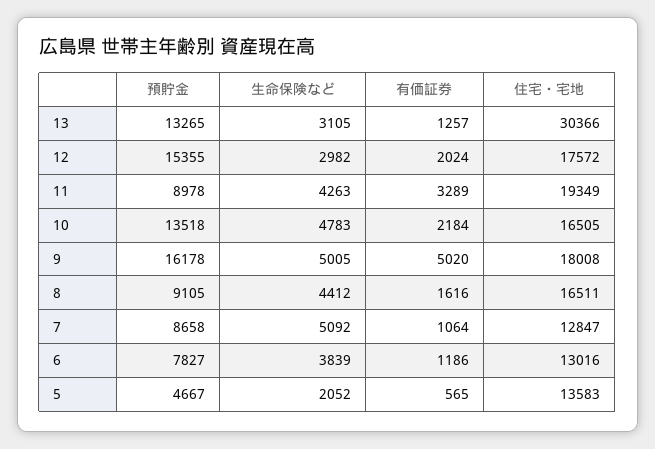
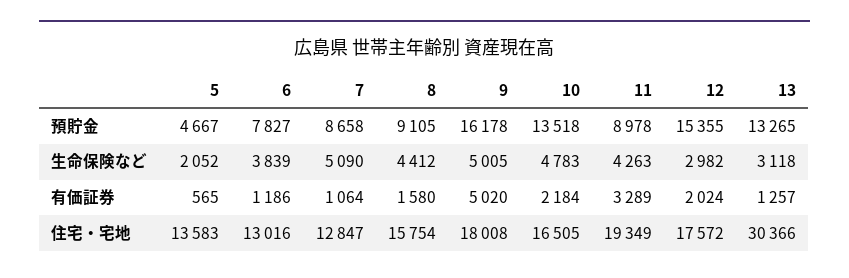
  {
    "預貯金": {
      "13": 13265,
      "12": 15355,
      "11": 8978,
      "10": 13518,
      "9": 16178,
      "8": 9105,
      "7": 8658,
      "6": 7827,
      "5": 4667
    },
    "生命保険など": {
-     "13": 3105,
+     "13": 3118,
      "12": 2982,
      "11": 4263,
      "10": 4783,
      "9": 5005,
      "8": 4412,
-     "7": 5092,
+     "7": 5090,
      "6": 3839,
      "5": 2052
    },
    "有価証券": {
      "13": 1257,
      "12": 2024,
      "11": 3289,
      "10": 2184,
      "9": 5020,
-     "8": 1616,
+     "8": 1580,
      "7": 1064,
      "6": 1186,
      "5": 565
    },
    "住宅・宅地": {
      "13": 30366,
      "12": 17572,
      "11": 19349,
      "10": 16505,
      "9": 18008,
-     "8": 16511,
+     "8": 15754,
      "7": 12847,
      "6": 13016,
      "5": 13583
    }
  }

